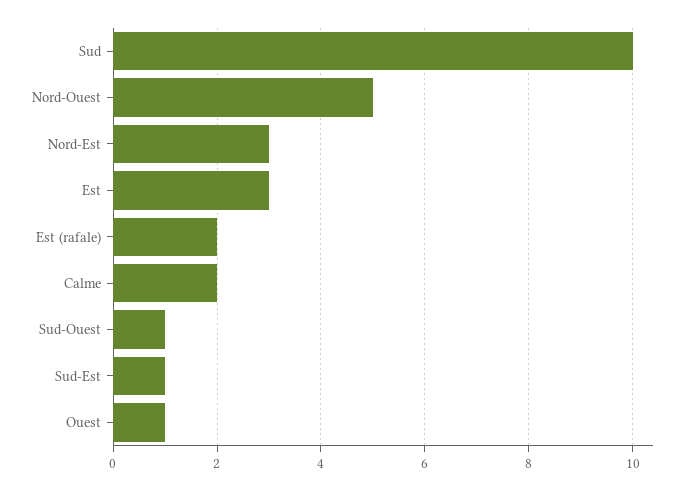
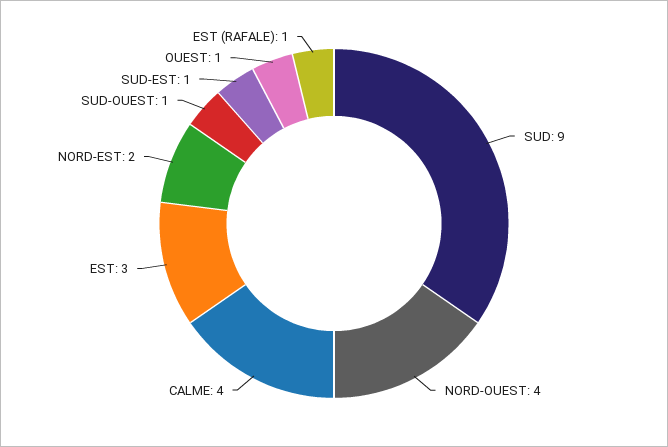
  {
-   "Sud": 10,
+   "Sud": 9,
-   "Nord-Ouest": 5,
+   "Nord-Ouest": 4,
-   "Nord-Est": 3,
+   "Nord-Est": 2,
    "Est": 3,
-   "Est (rafale)": 2,
+   "Est (rafale)": 1,
-   "Calme": 2,
+   "Calme": 4,
    "Sud-Ouest": 1,
    "Sud-Est": 1,
    "Ouest": 1
  }

